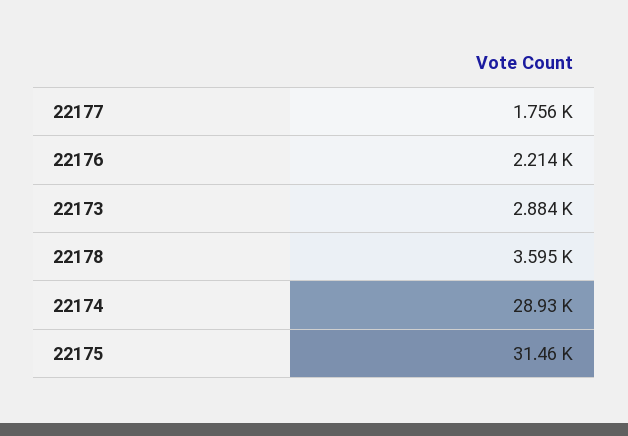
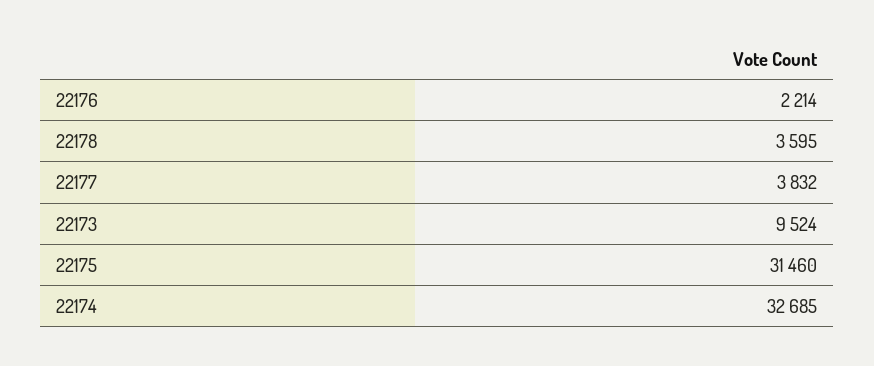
  {
-   "22177": 1756,
+   "22177": 3832,
    "22176": 2214,
-   "22173": 2884,
+   "22173": 9524,
    "22178": 3595,
-   "22174": 28930,
+   "22174": 32685,
    "22175": 31460
  }

